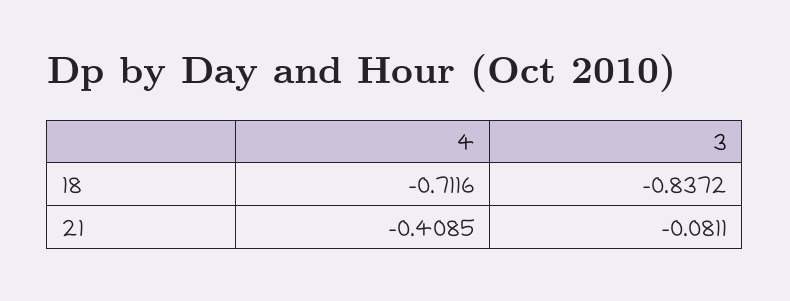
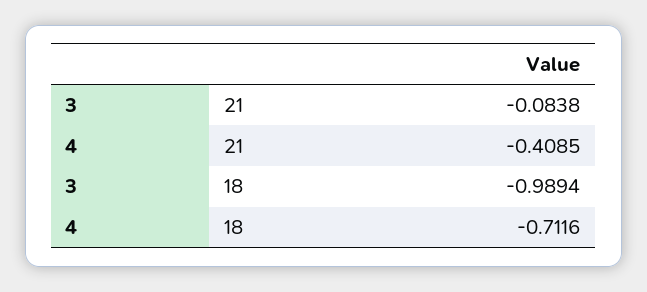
  {
    "4": {
      "18": -0.7116,
      "21": -0.4085
    },
    "3": {
-     "18": -0.8372,
+     "18": -0.9894,
-     "21": -0.0811
+     "21": -0.0838
    }
  }

